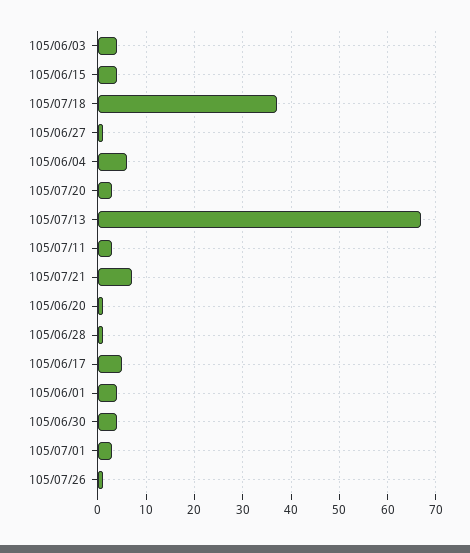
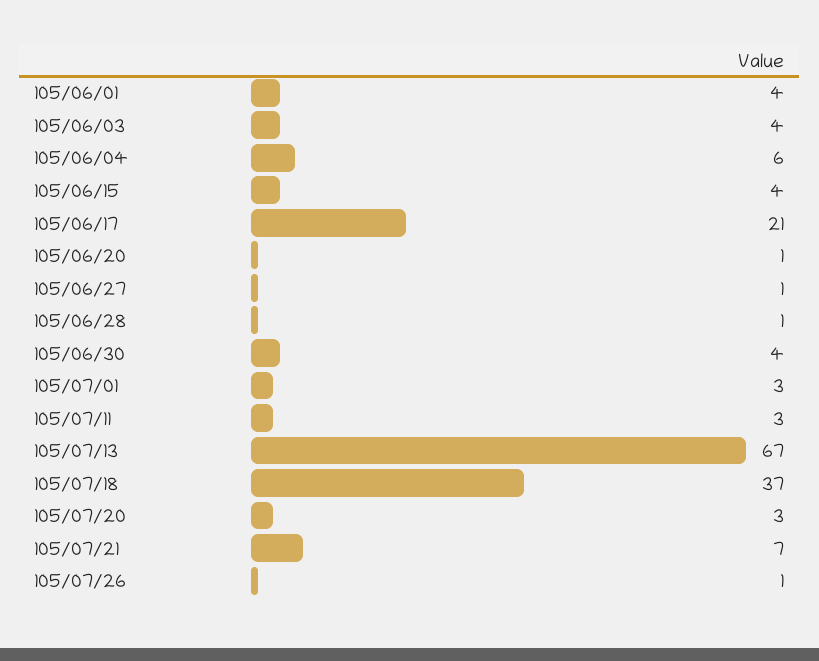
  {
    "105/06/03": 4,
    "105/06/15": 4,
    "105/07/18": 37,
    "105/06/27": 1,
    "105/06/04": 6,
    "105/07/20": 3,
    "105/07/13": 67,
    "105/07/11": 3,
    "105/07/21": 7,
    "105/06/20": 1,
    "105/06/28": 1,
-   "105/06/17": 5,
+   "105/06/17": 21,
    "105/06/01": 4,
    "105/06/30": 4,
    "105/07/01": 3,
    "105/07/26": 1
  }

